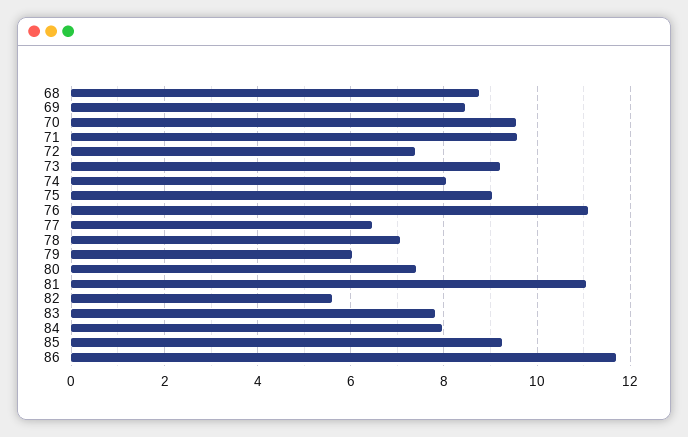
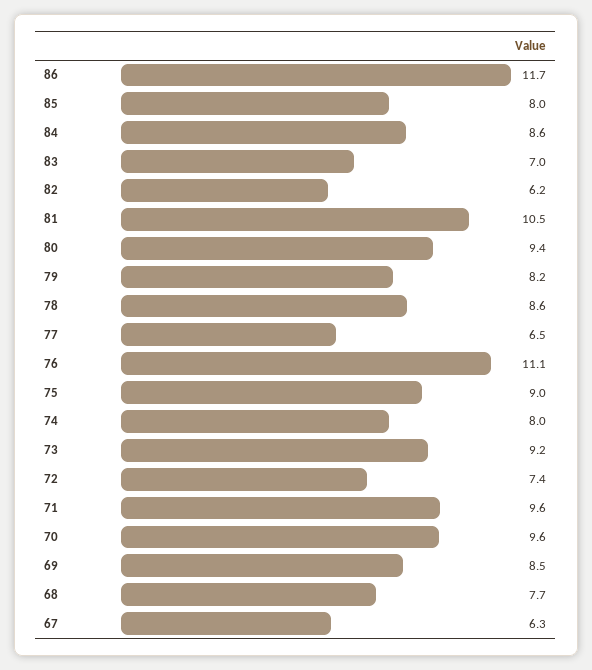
  {
-   "68": 8.8,
+   "68": 7.7,
    "69": 8.5,
    "70": 9.6,
    "71": 9.6,
    "72": 7.4,
    "73": 9.2,
    "74": 8,
    "75": 9,
    "76": 11.1,
    "77": 6.5,
-   "78": 7,
+   "78": 8.6,
-   "79": 6,
+   "79": 8.2,
-   "80": 7.4,
+   "80": 9.4,
-   "81": 11,
+   "81": 10.5,
-   "82": 5.6,
+   "82": 6.2,
-   "83": 7.8,
+   "83": 7,
-   "84": 8,
+   "84": 8.6,
-   "85": 9.2,
+   "85": 8,
-   "86": 11.7
+   "86": 11.7,
+   "67": 6.3
  }

